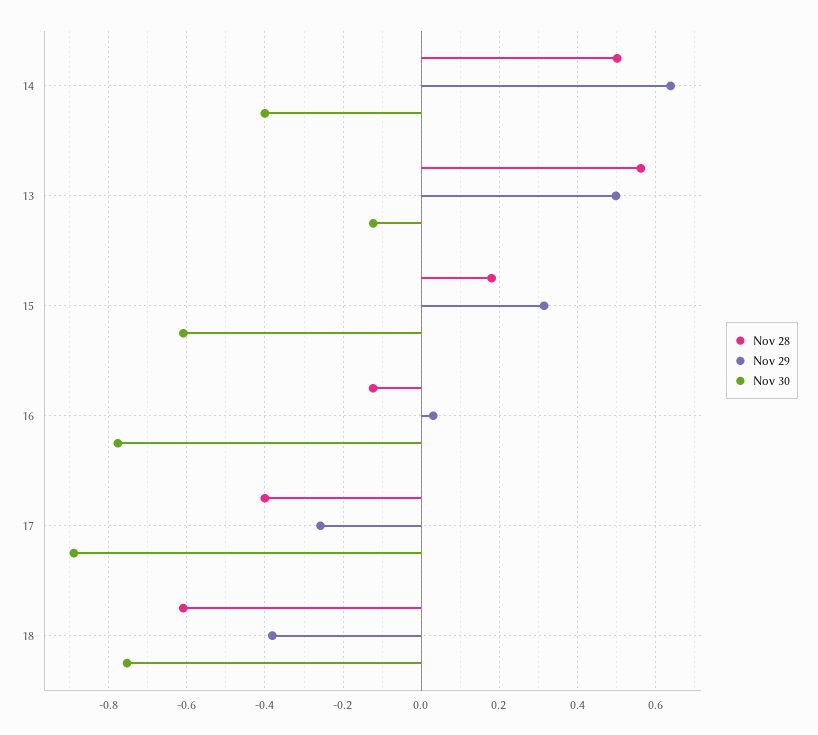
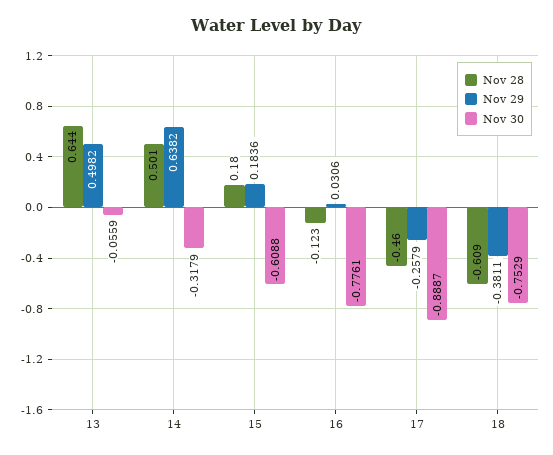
  {
    "Nov 28": {
      "14": 0.501,
-     "13": 0.56,
+     "13": 0.644,
      "15": 0.18,
      "16": -0.123,
-     "17": -0.4,
+     "17": -0.46,
      "18": -0.609
    },
    "Nov 29": {
      "14": 0.6382,
      "13": 0.4982,
-     "15": 0.32,
+     "15": 0.1836,
      "16": 0.0306,
      "17": -0.2579,
      "18": -0.3811
    },
    "Nov 30": {
-     "14": -0.4,
+     "14": -0.3179,
-     "13": -0.12,
+     "13": -0.0559,
      "15": -0.6088,
      "16": -0.7761,
      "17": -0.8887,
      "18": -0.7529
    }
  }

